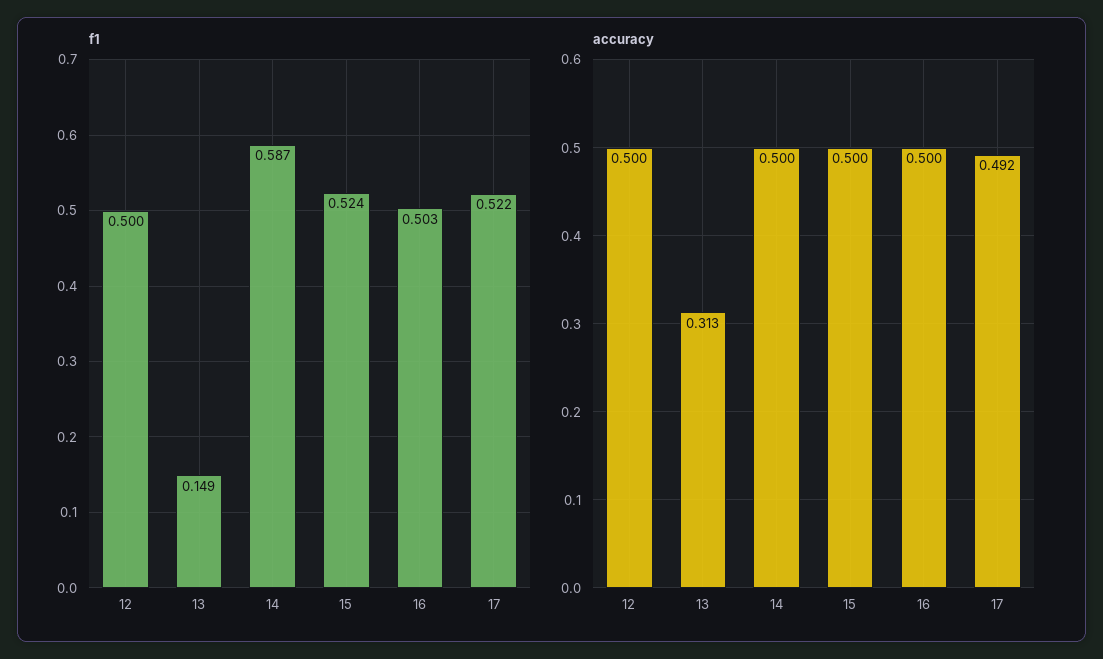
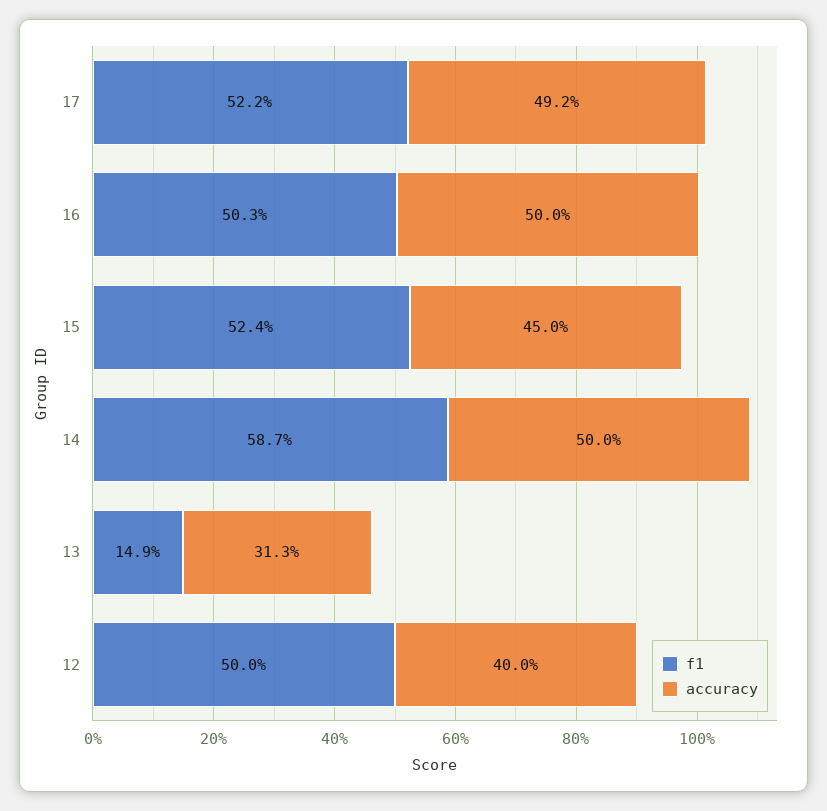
  {
    "f1": {
      "12": 0.5,
      "13": 0.149,
      "14": 0.587,
      "15": 0.524,
      "16": 0.503,
      "17": 0.522
    },
    "accuracy": {
-     "12": 0.5,
+     "12": 0.4,
      "13": 0.313,
      "14": 0.5,
-     "15": 0.5,
+     "15": 0.45,
      "16": 0.5,
      "17": 0.492
    }
  }

